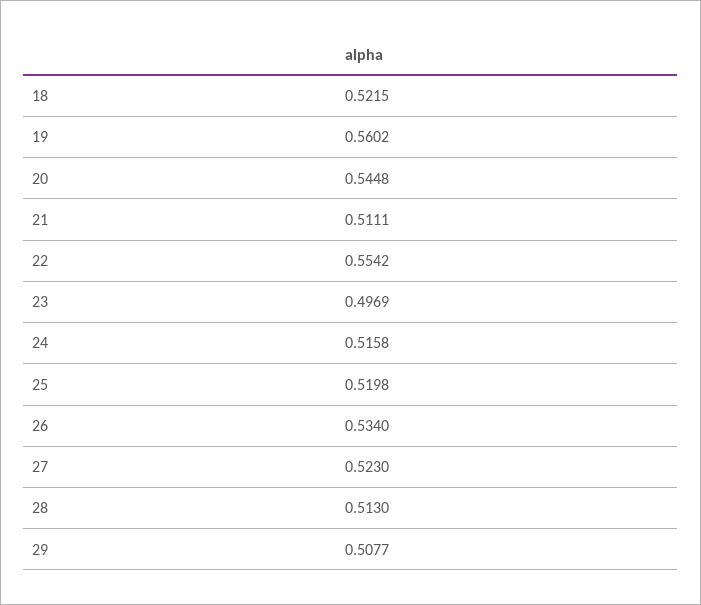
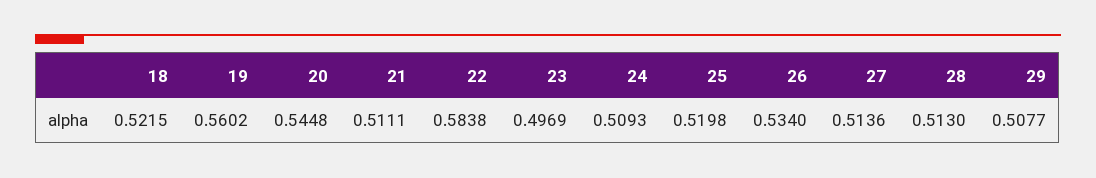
  {
    "18": 0.5215,
    "19": 0.5602,
    "20": 0.5448,
    "21": 0.5111,
-   "22": 0.5542,
+   "22": 0.5838,
    "23": 0.4969,
-   "24": 0.5158,
+   "24": 0.5093,
    "25": 0.5198,
    "26": 0.534,
-   "27": 0.523,
+   "27": 0.5136,
    "28": 0.513,
    "29": 0.5077
  }

